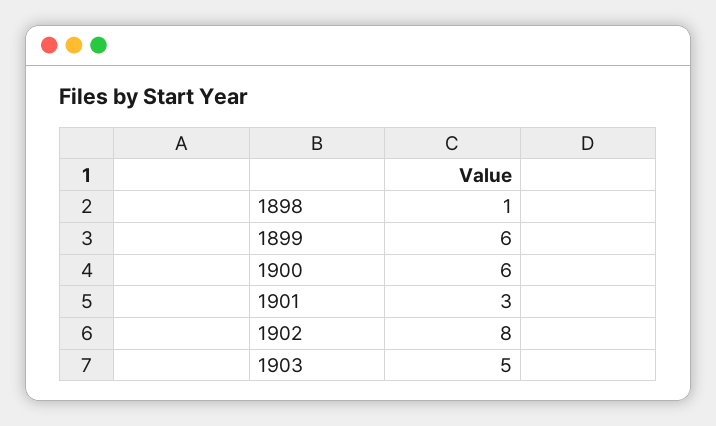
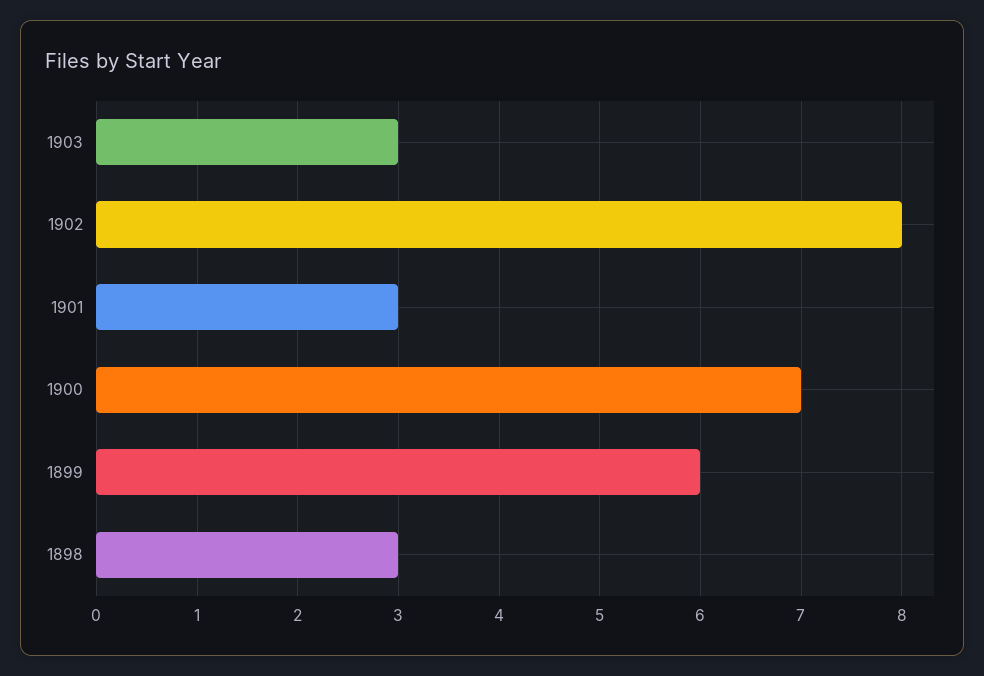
  {
-   "1898": 1,
+   "1898": 3,
    "1899": 6,
-   "1900": 6,
+   "1900": 7,
    "1901": 3,
    "1902": 8,
-   "1903": 5
+   "1903": 3
  }

